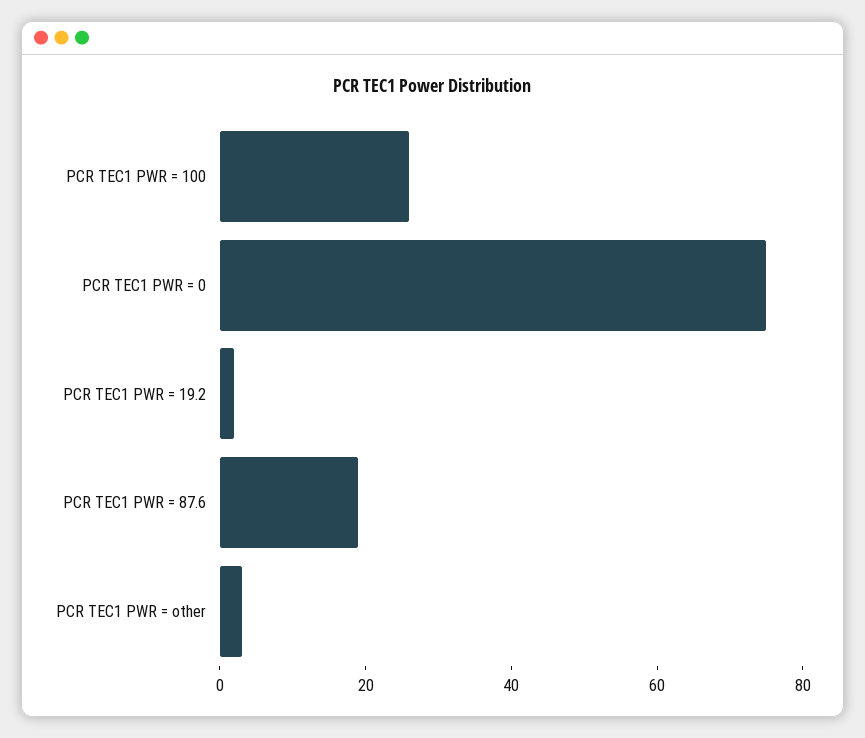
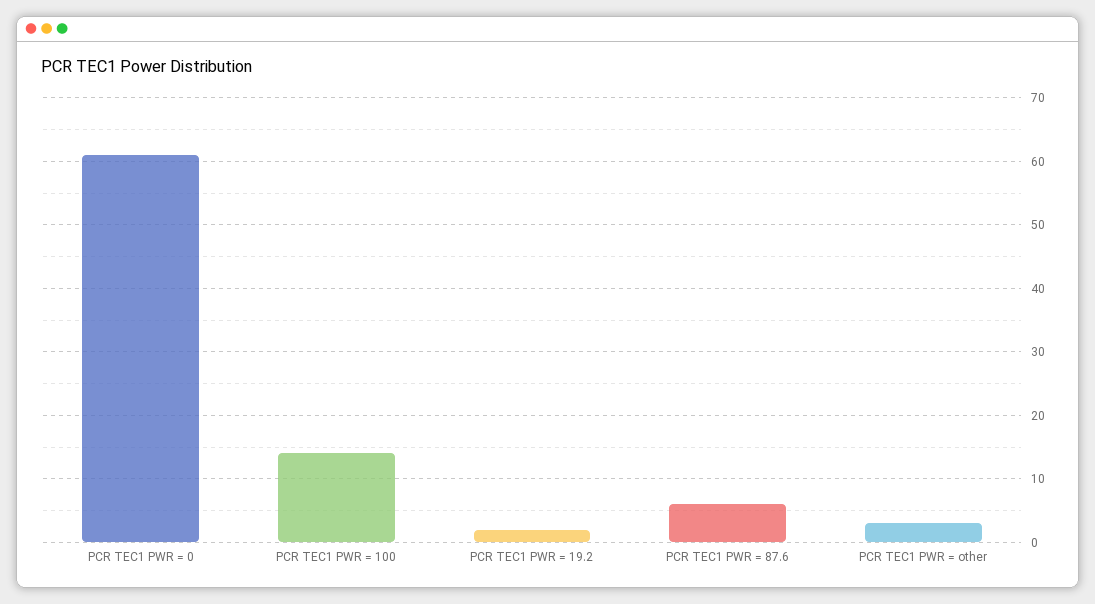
  {
-   "PCR TEC1 PWR = 100": 25,
+   "PCR TEC1 PWR = 100": 14,
-   "PCR TEC1 PWR = 0": 75,
+   "PCR TEC1 PWR = 0": 61,
    "PCR TEC1 PWR = 19.2": 2,
-   "PCR TEC1 PWR = 87.6": 20,
+   "PCR TEC1 PWR = 87.6": 6,
    "PCR TEC1 PWR = other": 3
  }

